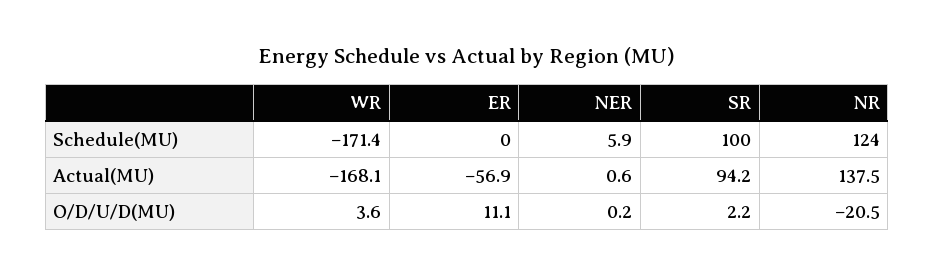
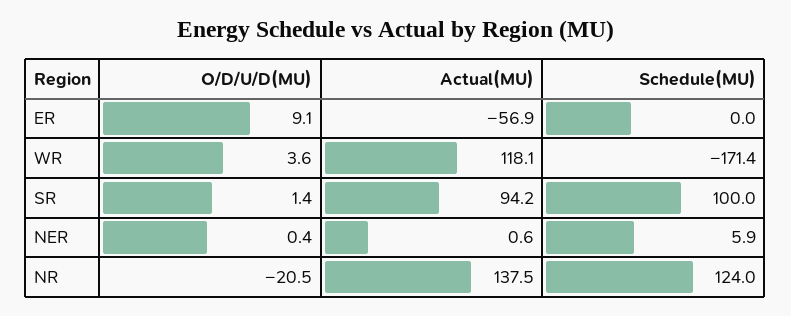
  {
    "WR": {
      "Schedule(MU)": -171.4,
-     "Actual(MU)": -168.1,
+     "Actual(MU)": 118.1,
      "O/D/U/D(MU)": 3.6
    },
    "ER": {
      "Schedule(MU)": 0,
      "Actual(MU)": -56.9,
-     "O/D/U/D(MU)": 11.1
+     "O/D/U/D(MU)": 9.1
    },
    "NER": {
      "Schedule(MU)": 5.9,
      "Actual(MU)": 0.6,
-     "O/D/U/D(MU)": 0.2
+     "O/D/U/D(MU)": 0.4
    },
    "SR": {
      "Schedule(MU)": 100,
      "Actual(MU)": 94.2,
-     "O/D/U/D(MU)": 2.2
+     "O/D/U/D(MU)": 1.4
    },
    "NR": {
      "Schedule(MU)": 124,
      "Actual(MU)": 137.5,
      "O/D/U/D(MU)": -20.5
    }
  }

